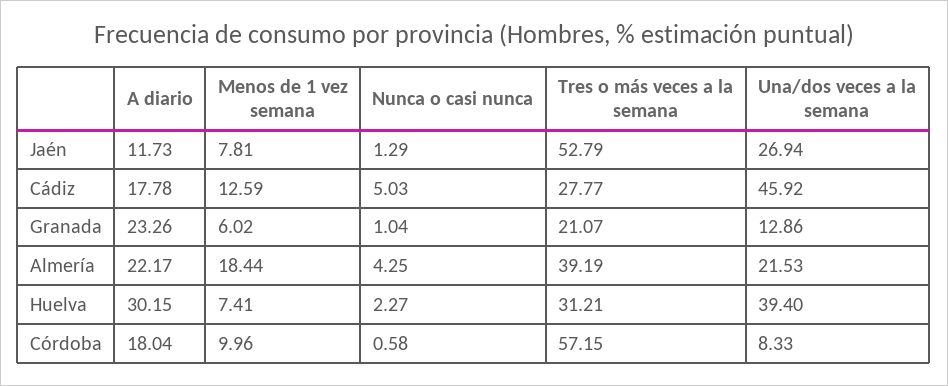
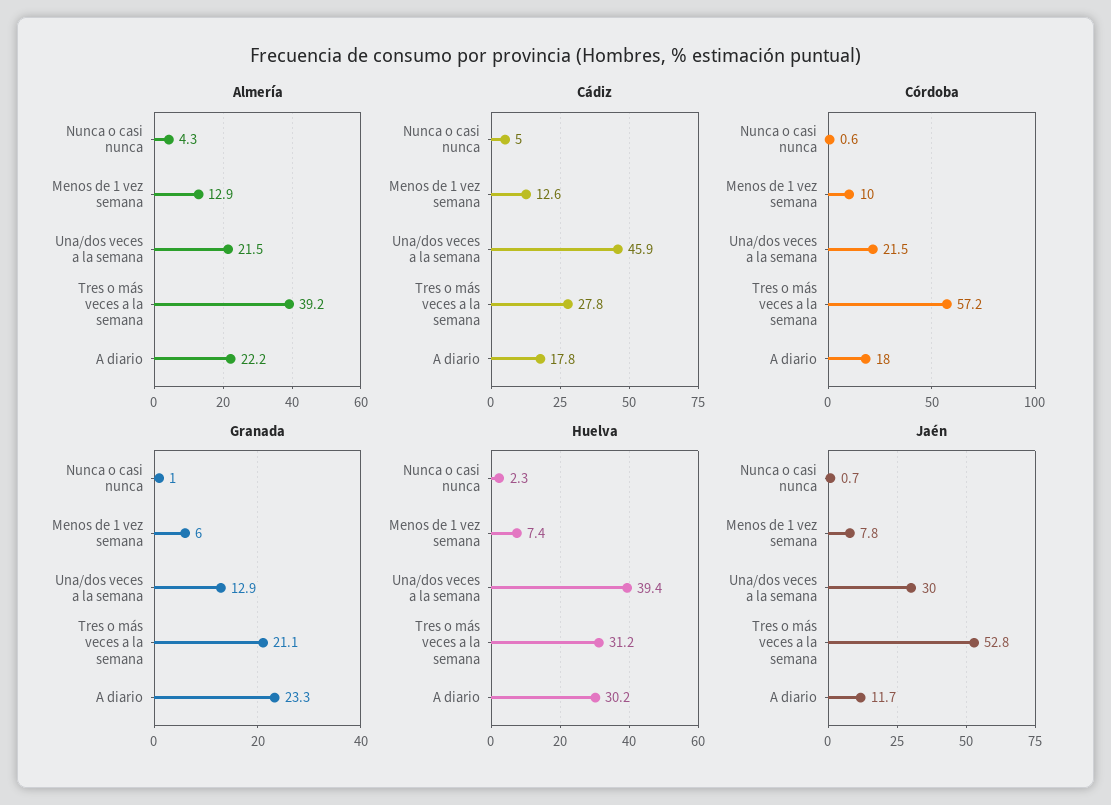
  {
    "Jaén": {
      "A diario": 11.73,
      "Menos de 1 vez semana": 7.81,
-     "Nunca o casi nunca": 1.29,
+     "Nunca o casi nunca": 0.7,
      "Tres o más veces a la semana": 52.79,
-     "Una/dos veces a la semana": 26.94
+     "Una/dos veces a la semana": 30
    },
    "Cádiz": {
      "A diario": 17.78,
      "Menos de 1 vez semana": 12.59,
      "Nunca o casi nunca": 5.03,
      "Tres o más veces a la semana": 27.77,
      "Una/dos veces a la semana": 45.92
    },
    "Granada": {
      "A diario": 23.26,
      "Menos de 1 vez semana": 6.02,
      "Nunca o casi nunca": 1.04,
      "Tres o más veces a la semana": 21.07,
      "Una/dos veces a la semana": 12.86
    },
    "Almería": {
      "A diario": 22.17,
-     "Menos de 1 vez semana": 18.44,
+     "Menos de 1 vez semana": 12.9,
      "Nunca o casi nunca": 4.25,
      "Tres o más veces a la semana": 39.19,
      "Una/dos veces a la semana": 21.53
    },
    "Huelva": {
      "A diario": 30.15,
      "Menos de 1 vez semana": 7.41,
      "Nunca o casi nunca": 2.27,
      "Tres o más veces a la semana": 31.21,
      "Una/dos veces a la semana": 39.4
    },
    "Córdoba": {
      "A diario": 18.04,
      "Menos de 1 vez semana": 9.96,
      "Nunca o casi nunca": 0.58,
      "Tres o más veces a la semana": 57.15,
-     "Una/dos veces a la semana": 8.33
+     "Una/dos veces a la semana": 21.5
    }
  }

